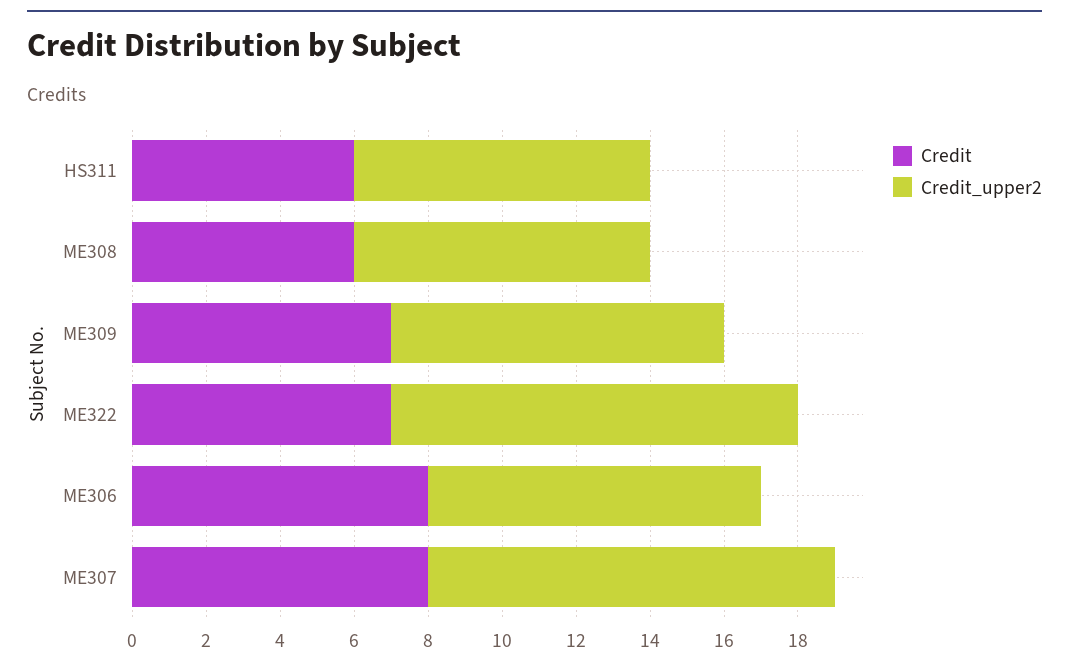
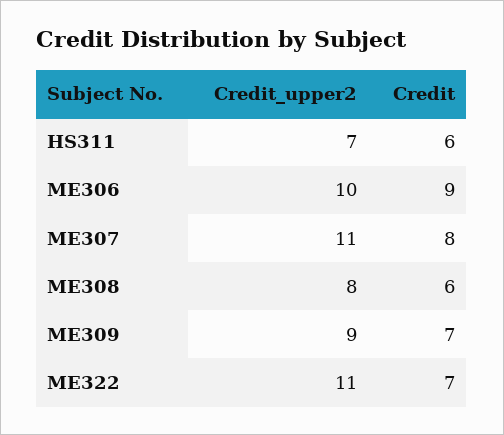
  {
    "Credit": {
      "HS311": 6,
      "ME308": 6,
      "ME309": 7,
      "ME322": 7,
-     "ME306": 8,
+     "ME306": 9,
      "ME307": 8
    },
    "Credit_upper2": {
-     "HS311": 8,
+     "HS311": 7,
      "ME308": 8,
      "ME309": 9,
      "ME322": 11,
-     "ME306": 9,
+     "ME306": 10,
      "ME307": 11
    }
  }

